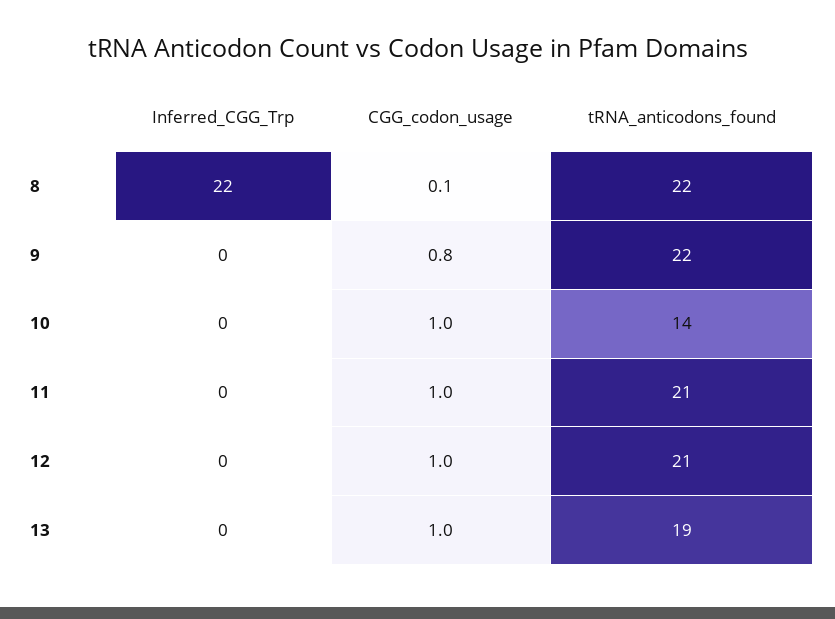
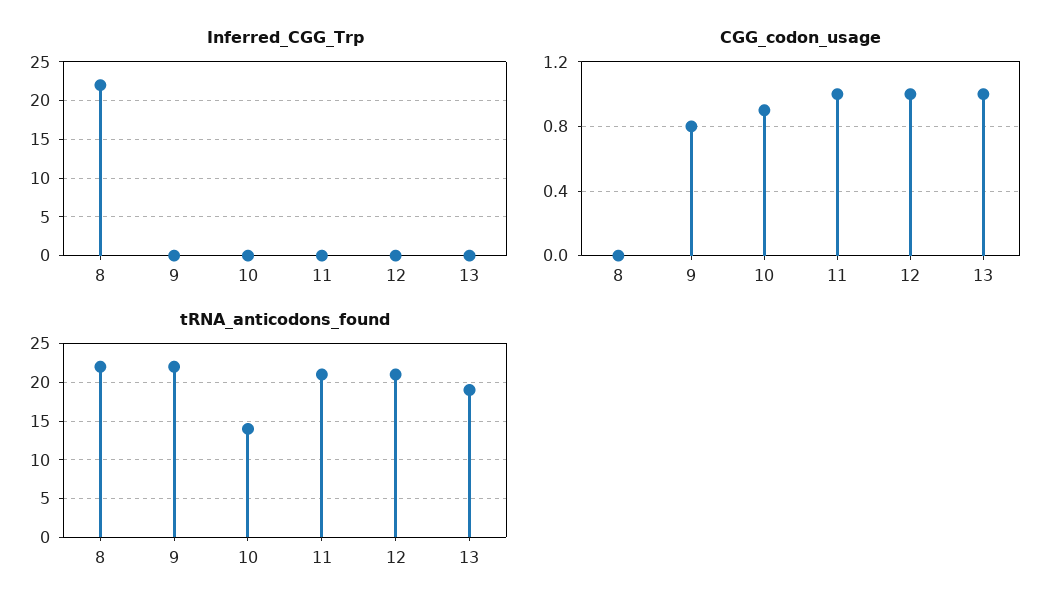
  {
    "Inferred_CGG_Trp": {
      "8": 22,
      "9": 0,
      "10": 0,
      "11": 0,
      "12": 0,
      "13": 0
    },
    "CGG_codon_usage": {
-     "8": 0.1,
+     "8": 0,
      "9": 0.8,
-     "10": 1,
+     "10": 0.9,
      "11": 1,
      "12": 1,
      "13": 1
    },
    "tRNA_anticodons_found": {
      "8": 22,
      "9": 22,
      "10": 14,
      "11": 21,
      "12": 21,
      "13": 19
    }
  }

